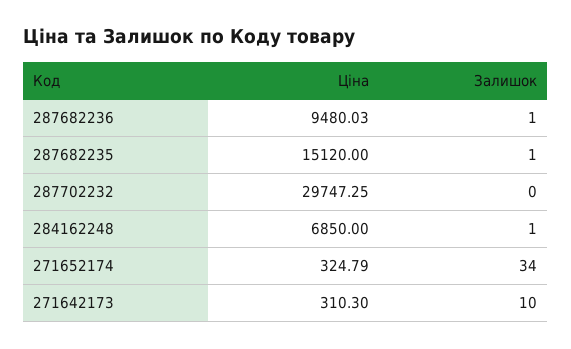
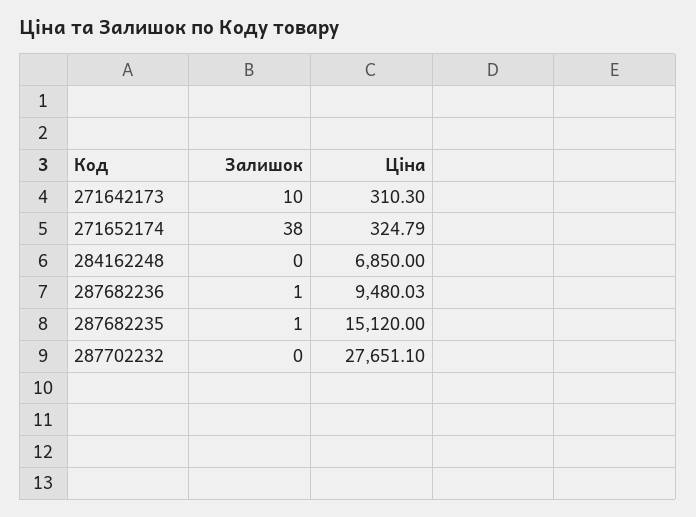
  {
    "Ціна": {
      "287682236": 9480.03,
      "287682235": 15120,
-     "287702232": 29747.25,
+     "287702232": 27651.1,
      "284162248": 6850,
      "271652174": 324.79,
      "271642173": 310.3
    },
    "Залишок": {
      "287682236": 1,
      "287682235": 1,
      "287702232": 0,
-     "284162248": 1,
+     "284162248": 0,
-     "271652174": 34,
+     "271652174": 38,
      "271642173": 10
    }
  }

